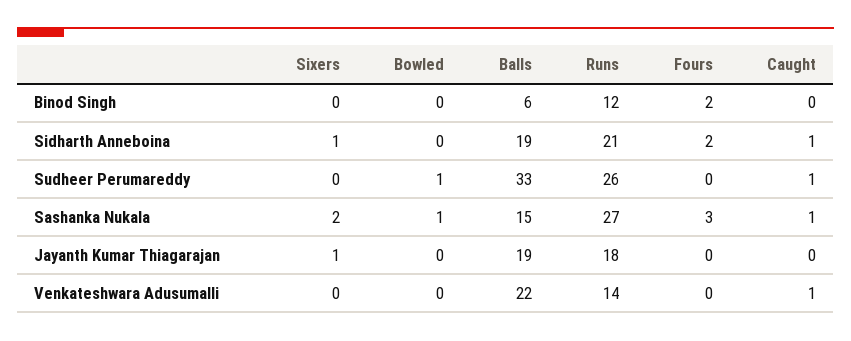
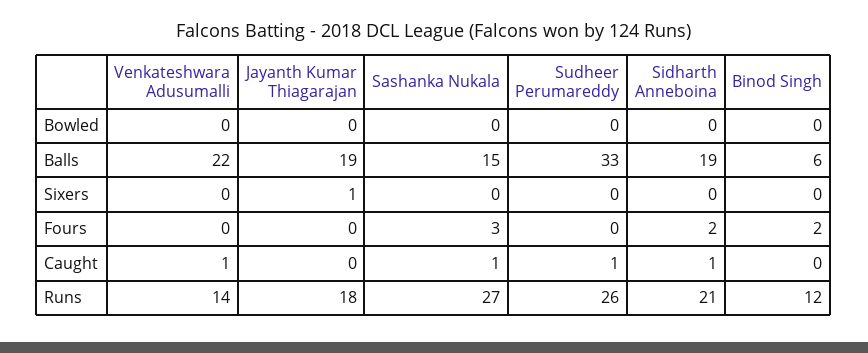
  {
    "Sixers": {
      "Binod Singh": 0,
-     "Sidharth Anneboina": 1,
+     "Sidharth Anneboina": 0,
      "Sudheer Perumareddy": 0,
-     "Sashanka Nukala": 2,
+     "Sashanka Nukala": 0,
      "Jayanth Kumar Thiagarajan": 1,
      "Venkateshwara Adusumalli": 0
    },
    "Bowled": {
      "Binod Singh": 0,
      "Sidharth Anneboina": 0,
-     "Sudheer Perumareddy": 1,
+     "Sudheer Perumareddy": 0,
-     "Sashanka Nukala": 1,
+     "Sashanka Nukala": 0,
      "Jayanth Kumar Thiagarajan": 0,
      "Venkateshwara Adusumalli": 0
    },
    "Balls": {
      "Binod Singh": 6,
      "Sidharth Anneboina": 19,
      "Sudheer Perumareddy": 33,
      "Sashanka Nukala": 15,
      "Jayanth Kumar Thiagarajan": 19,
      "Venkateshwara Adusumalli": 22
    },
    "Runs": {
      "Binod Singh": 12,
      "Sidharth Anneboina": 21,
      "Sudheer Perumareddy": 26,
      "Sashanka Nukala": 27,
      "Jayanth Kumar Thiagarajan": 18,
      "Venkateshwara Adusumalli": 14
    },
    "Fours": {
      "Binod Singh": 2,
      "Sidharth Anneboina": 2,
      "Sudheer Perumareddy": 0,
      "Sashanka Nukala": 3,
      "Jayanth Kumar Thiagarajan": 0,
      "Venkateshwara Adusumalli": 0
    },
    "Caught": {
      "Binod Singh": 0,
      "Sidharth Anneboina": 1,
      "Sudheer Perumareddy": 1,
      "Sashanka Nukala": 1,
      "Jayanth Kumar Thiagarajan": 0,
      "Venkateshwara Adusumalli": 1
    }
  }

